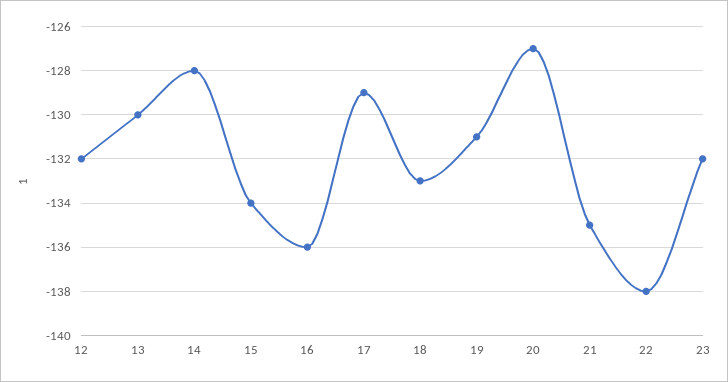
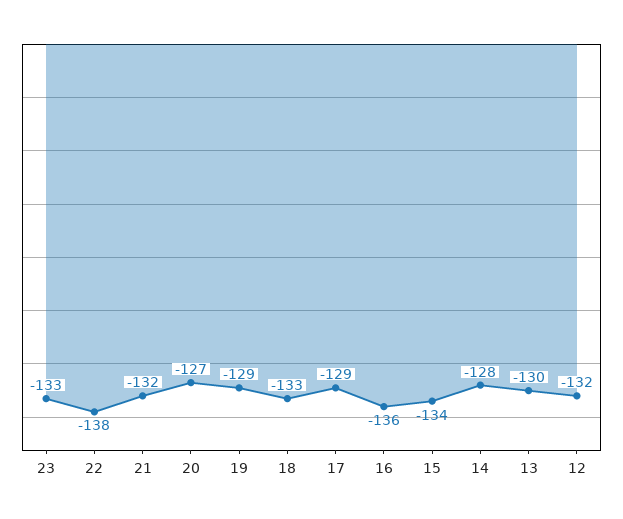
  {
    "12": -132,
    "13": -130,
    "14": -128,
    "15": -134,
    "16": -136,
    "17": -129,
    "18": -133,
-   "19": -131,
+   "19": -129,
    "20": -127,
-   "21": -135,
+   "21": -132,
    "22": -138,
-   "23": -132
+   "23": -133
  }

